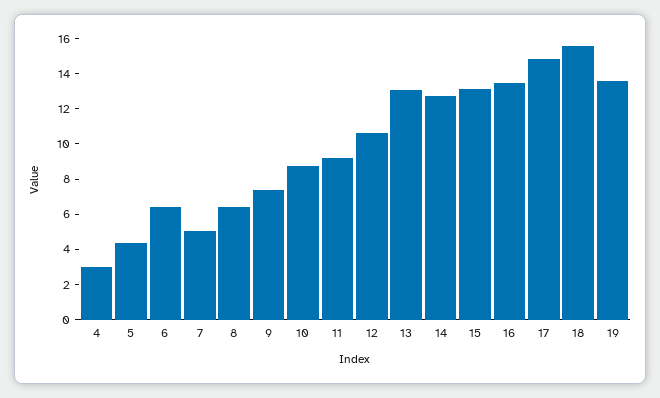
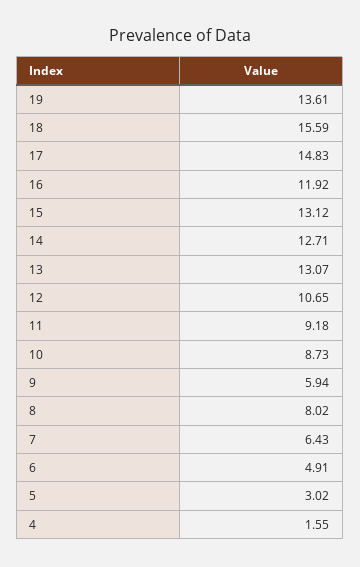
  {
-   "4": 3,
+   "4": 1.55,
-   "5": 4.5,
+   "5": 3.02,
-   "6": 6.5,
+   "6": 4.91,
-   "7": 5,
+   "7": 6.43,
-   "8": 6.5,
+   "8": 8.02,
-   "9": 7.5,
+   "9": 5.94,
    "10": 8.73,
    "11": 9.18,
    "12": 10.65,
    "13": 13.07,
    "14": 12.71,
    "15": 13.12,
-   "16": 13.5,
+   "16": 11.92,
    "17": 14.83,
    "18": 15.59,
    "19": 13.61
  }

